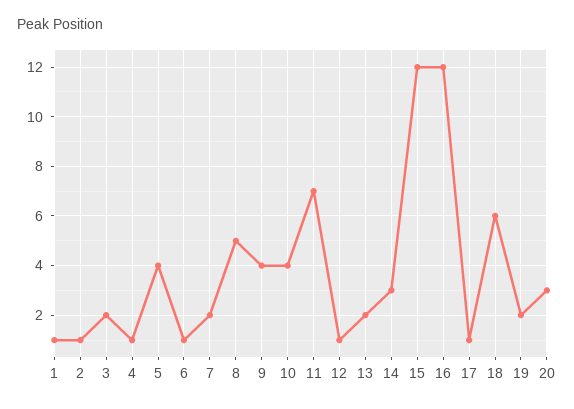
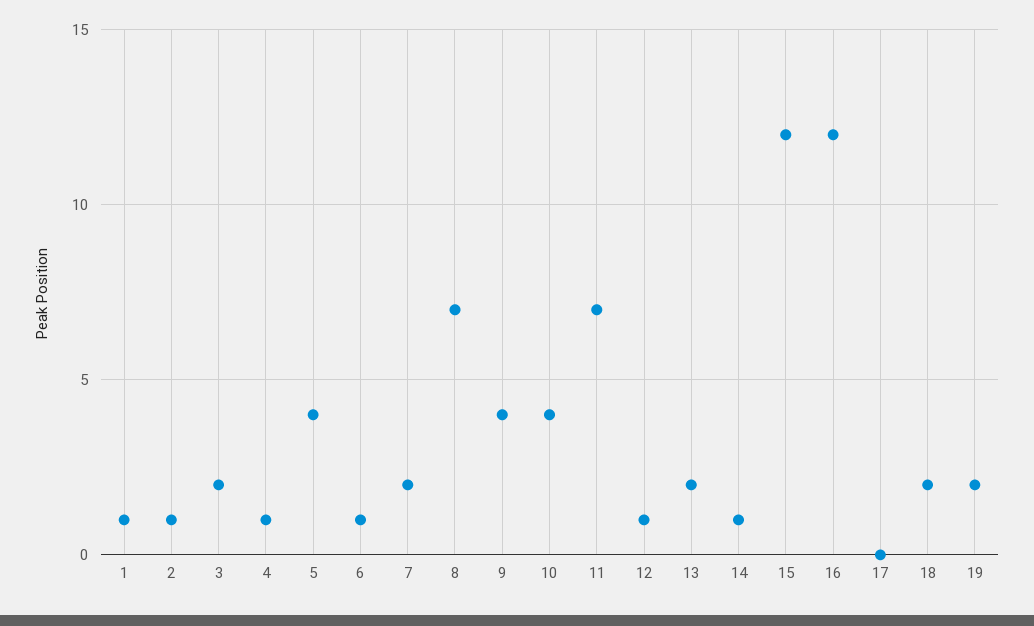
  {
    "1": 1,
    "2": 1,
    "3": 2,
    "4": 1,
    "5": 4,
    "6": 1,
    "7": 2,
-   "8": 5,
+   "8": 7,
    "9": 4,
    "10": 4,
    "11": 7,
    "12": 1,
    "13": 2,
-   "14": 3,
+   "14": 1,
    "15": 12,
    "16": 12,
-   "17": 1,
+   "17": 0,
-   "18": 6,
+   "18": 2,
-   "19": 2,
+   "19": 2
-   "20": 3
  }

